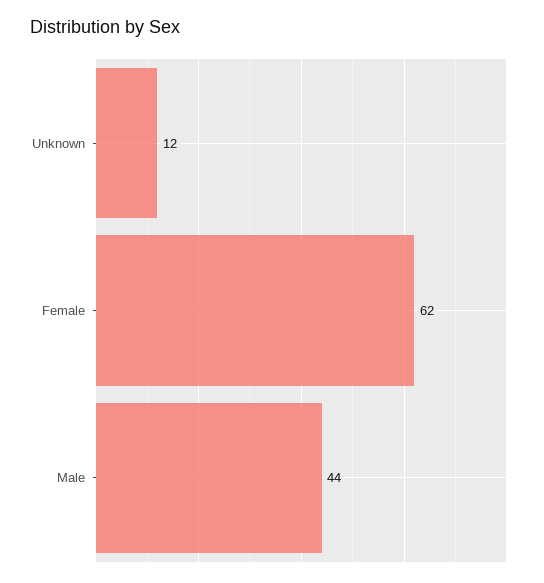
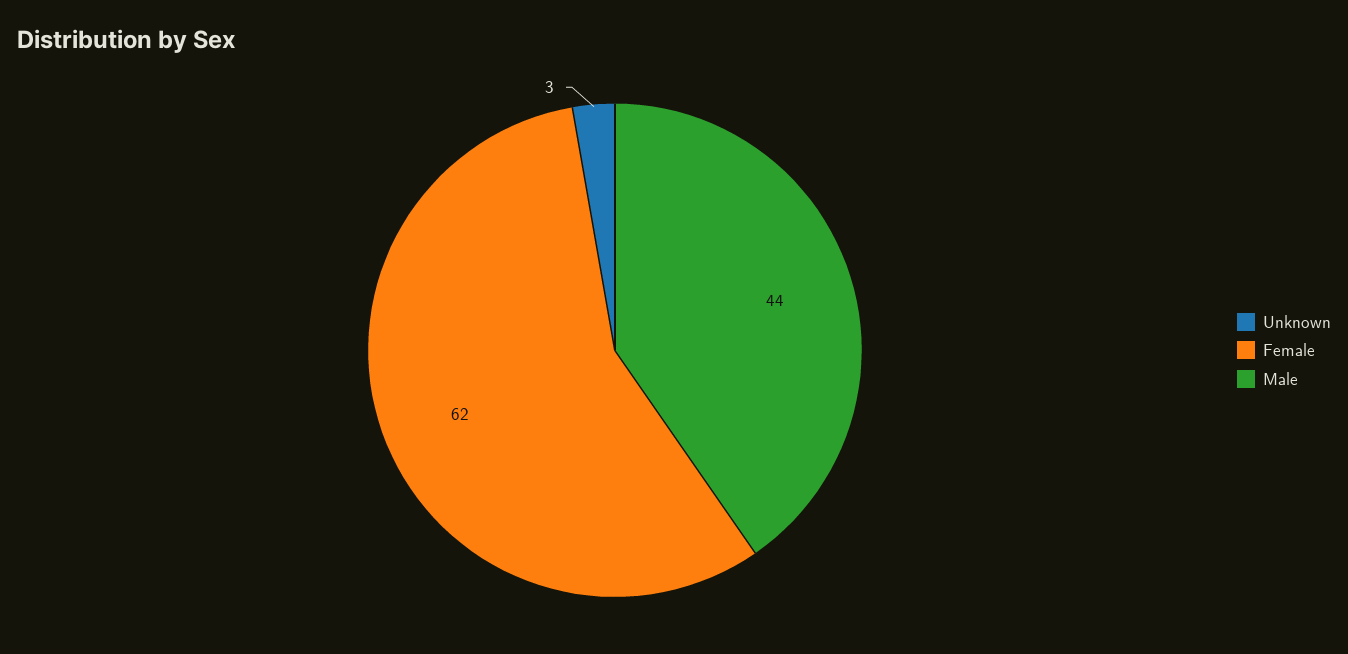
  {
-   "Unknown": 12,
+   "Unknown": 3,
    "Female": 62,
    "Male": 44
  }

